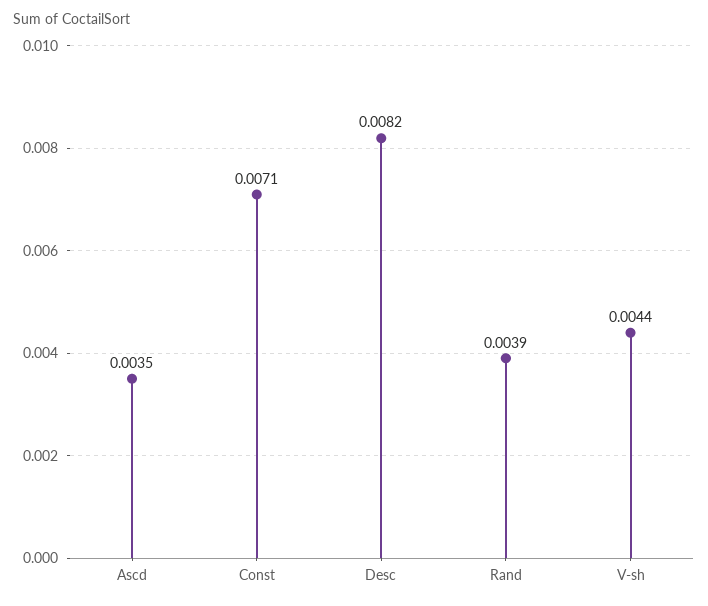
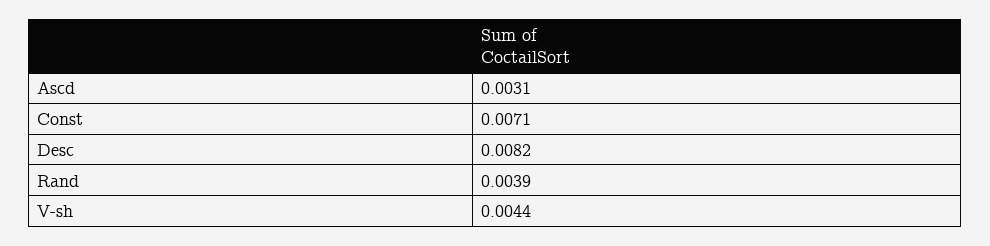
  {
-   "Ascd": 0.0035,
+   "Ascd": 0.0031,
    "Const": 0.0071,
    "Desc": 0.0082,
    "Rand": 0.0039,
    "V-sh": 0.0044
  }

